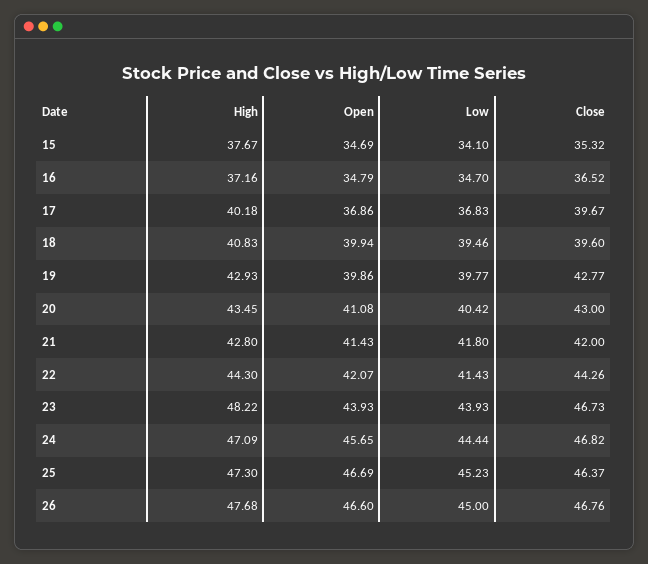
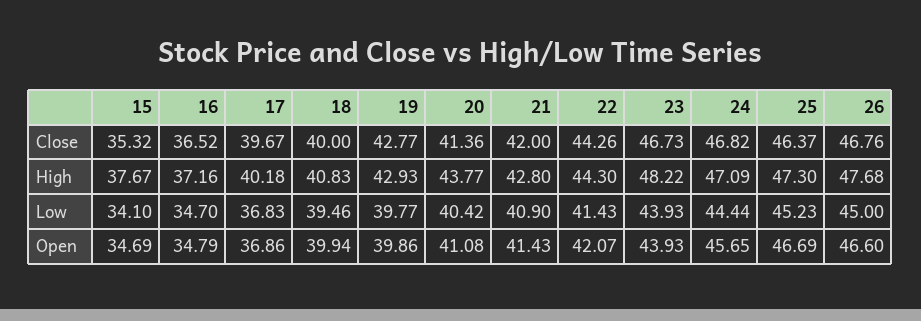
  {
    "High": {
      "15": 37.67,
      "16": 37.16,
      "17": 40.18,
      "18": 40.83,
      "19": 42.93,
-     "20": 43.45,
+     "20": 43.77,
      "21": 42.8,
      "22": 44.3,
      "23": 48.22,
      "24": 47.09,
      "25": 47.3,
      "26": 47.68
    },
    "Open": {
      "15": 34.69,
      "16": 34.79,
      "17": 36.86,
      "18": 39.94,
      "19": 39.86,
      "20": 41.08,
      "21": 41.43,
      "22": 42.07,
      "23": 43.93,
      "24": 45.65,
      "25": 46.69,
      "26": 46.6
    },
    "Low": {
      "15": 34.1,
      "16": 34.7,
      "17": 36.83,
      "18": 39.46,
      "19": 39.77,
      "20": 40.42,
-     "21": 41.8,
+     "21": 40.9,
      "22": 41.43,
      "23": 43.93,
      "24": 44.44,
      "25": 45.23,
      "26": 45
    },
    "Close": {
      "15": 35.32,
      "16": 36.52,
      "17": 39.67,
-     "18": 39.6,
+     "18": 40,
      "19": 42.77,
-     "20": 43,
+     "20": 41.36,
      "21": 42,
      "22": 44.26,
      "23": 46.73,
      "24": 46.82,
      "25": 46.37,
      "26": 46.76
    }
  }

